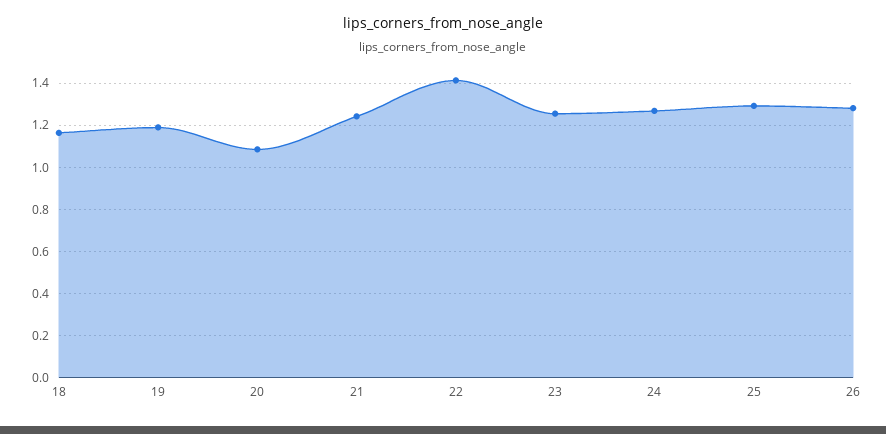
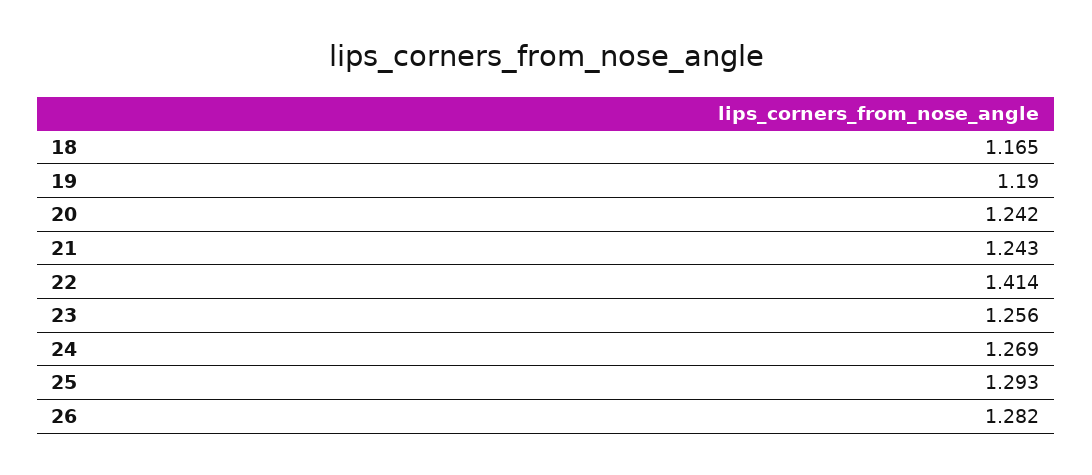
  {
    "18": 1.165,
    "19": 1.19,
-   "20": 1.1,
+   "20": 1.242,
    "21": 1.243,
    "22": 1.414,
    "23": 1.256,
    "24": 1.269,
    "25": 1.293,
    "26": 1.282
  }

